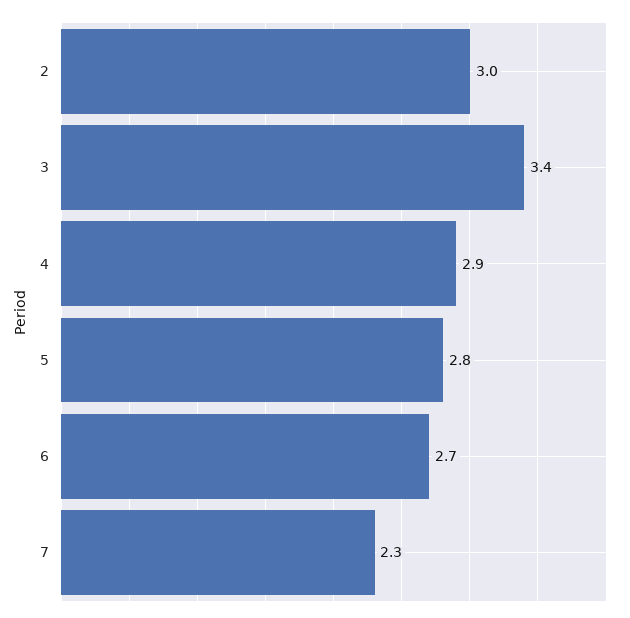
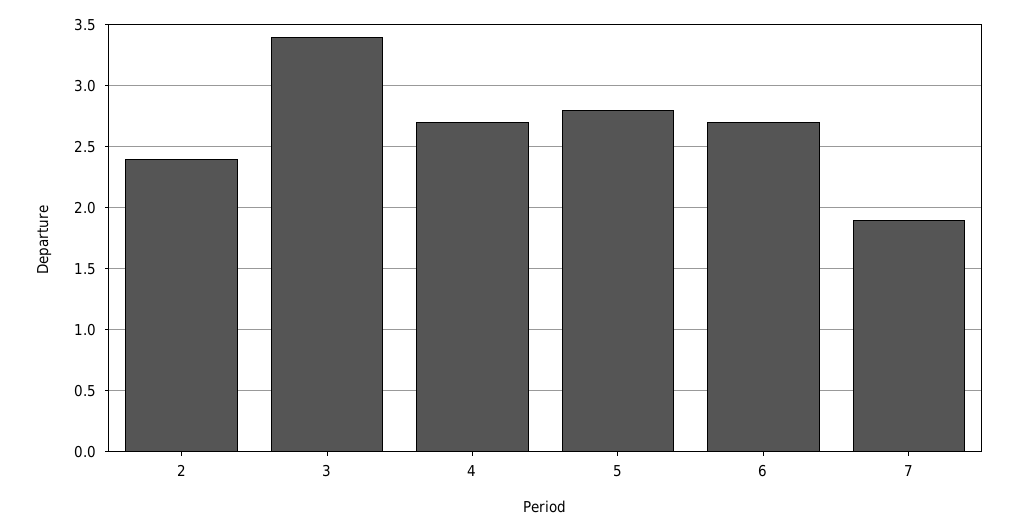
  {
-   "2": 3,
+   "2": 2.4,
    "3": 3.4,
-   "4": 2.9,
+   "4": 2.7,
    "5": 2.8,
    "6": 2.7,
-   "7": 2.3
+   "7": 1.9
  }

